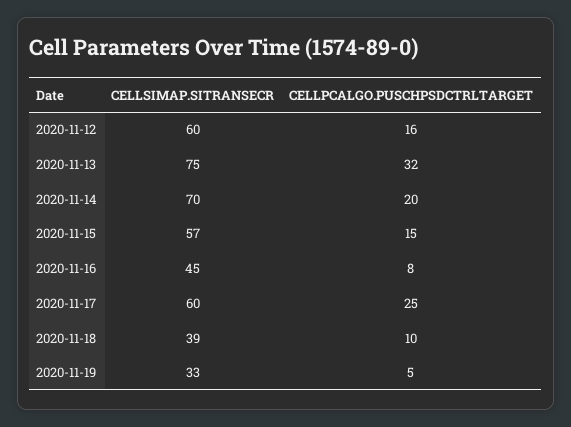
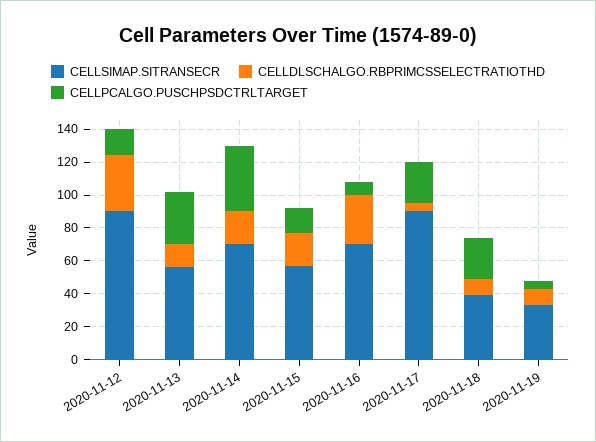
  {
    "CELLSIMAP.SITRANSECR": {
-     "2020-11-12": 60,
+     "2020-11-12": 90,
-     "2020-11-13": 75,
+     "2020-11-13": 55,
      "2020-11-14": 70,
      "2020-11-15": 57,
-     "2020-11-16": 45,
+     "2020-11-16": 70,
-     "2020-11-17": 60,
+     "2020-11-17": 90,
      "2020-11-18": 39,
      "2020-11-19": 33
    },
    "CELLPCALGO.PUSCHPSDCTRLTARGET": {
      "2020-11-12": 16,
      "2020-11-13": 32,
-     "2020-11-14": 20,
+     "2020-11-14": 40,
      "2020-11-15": 15,
      "2020-11-16": 8,
      "2020-11-17": 25,
-     "2020-11-18": 10,
+     "2020-11-18": 25,
      "2020-11-19": 5
-   }
+   },
+   "CELLDLSCHALGO.RBPRIMCSSELECTRATIOTHD": {
+     "2020-11-12": 35,
+     "2020-11-13": 15,
+     "2020-11-14": 20,
+     "2020-11-15": 20,
+     "2020-11-16": 30,
+     "2020-11-17": 5,
+     "2020-11-18": 10,
+     "2020-11-19": 10
+   }
  }

